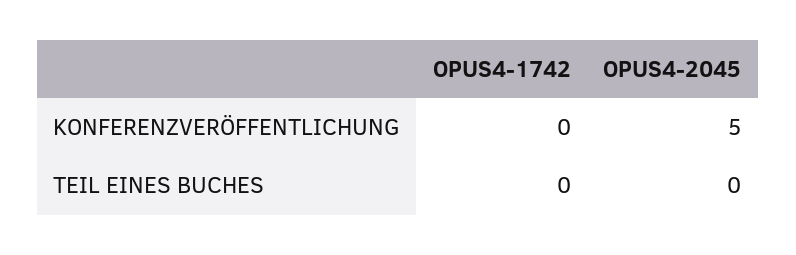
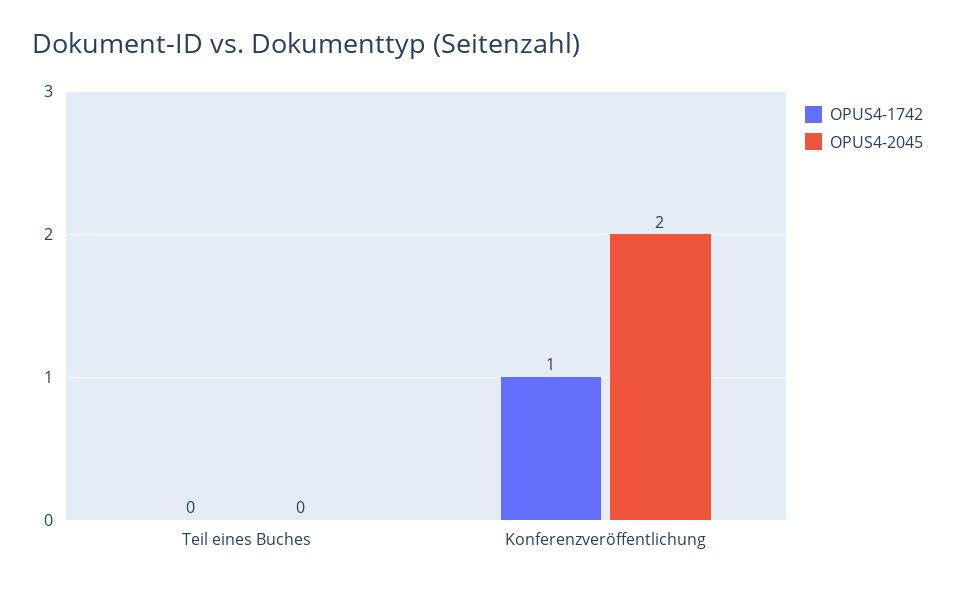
  {
    "OPUS4-1742": {
-     "KONFERENZVERÖFFENTLICHUNG": 0,
+     "KONFERENZVERÖFFENTLICHUNG": 1,
      "TEIL EINES BUCHES": 0
    },
    "OPUS4-2045": {
-     "KONFERENZVERÖFFENTLICHUNG": 5,
+     "KONFERENZVERÖFFENTLICHUNG": 2,
      "TEIL EINES BUCHES": 0
    }
  }

